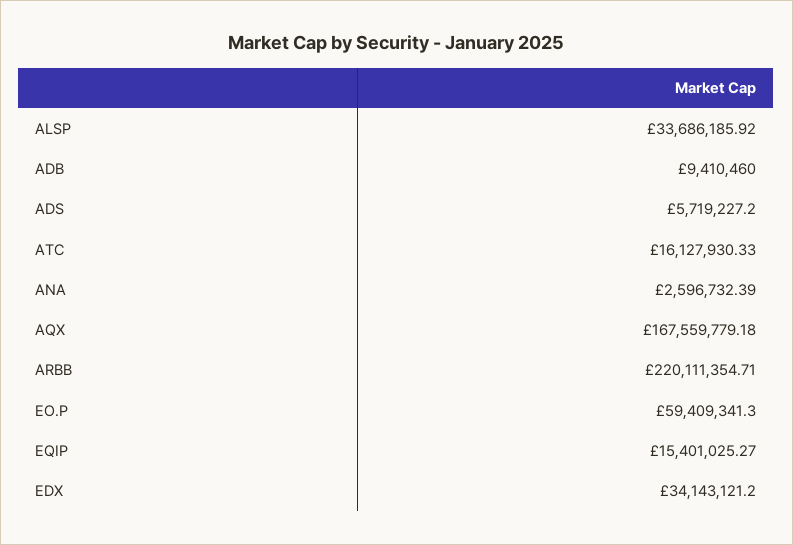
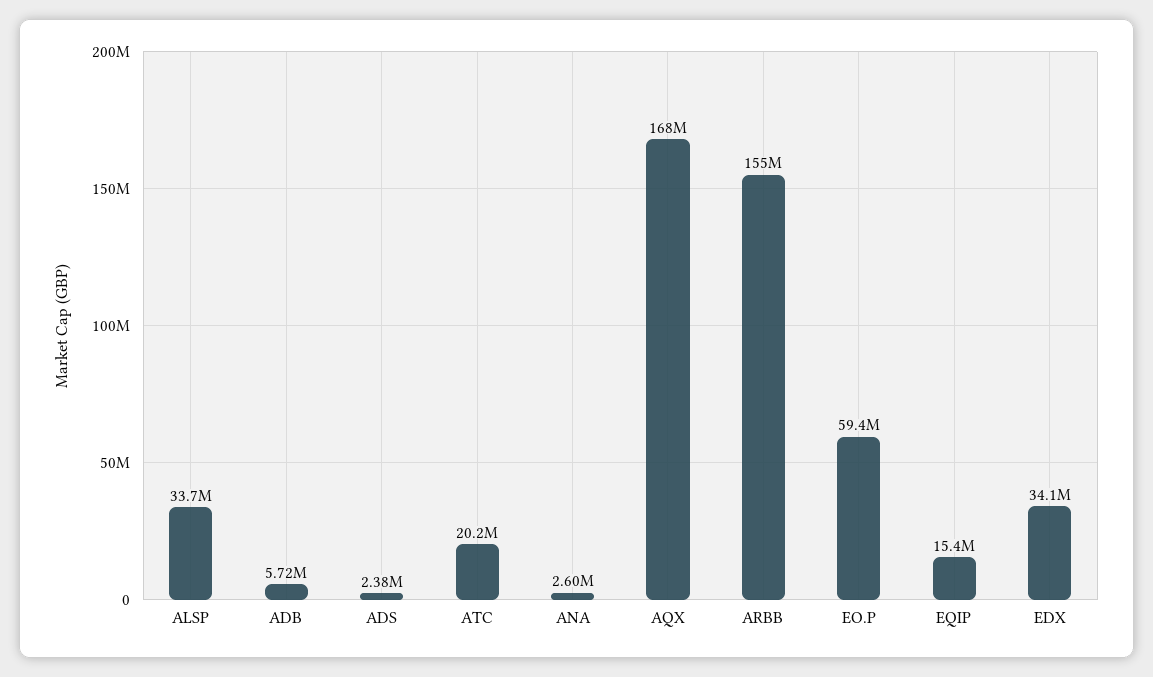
  {
    "ALSP": 33686185.92,
-   "ADB": 9410460,
+   "ADB": 5720000,
-   "ADS": 5719227.2,
+   "ADS": 2380000,
-   "ATC": 16127930.33,
+   "ATC": 20200000,
    "ANA": 2596732.39,
    "AQX": 167559779.18,
-   "ARBB": 220111354.71,
+   "ARBB": 155000000,
    "EO.P": 59409341.3,
    "EQIP": 15401025.27,
    "EDX": 34143121.2
  }

